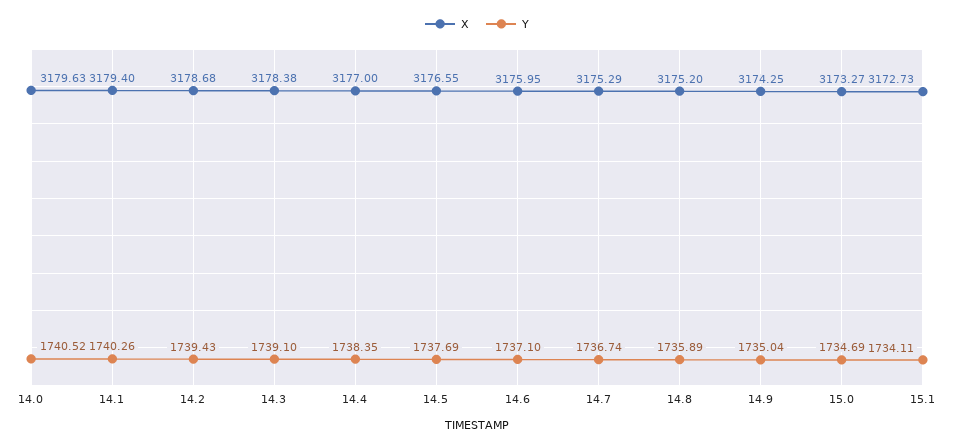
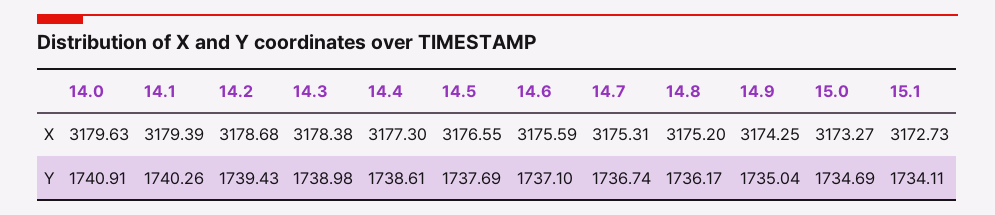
  {
    "X": {
      "14.0": 3179.63,
-     "14.1": 3179.4,
+     "14.1": 3179.39,
      "14.2": 3178.68,
      "14.3": 3178.38,
-     "14.4": 3177,
+     "14.4": 3177.3,
      "14.5": 3176.55,
-     "14.6": 3175.95,
+     "14.6": 3175.59,
-     "14.7": 3175.29,
+     "14.7": 3175.31,
      "14.8": 3175.2,
      "14.9": 3174.25,
      "15.0": 3173.27,
      "15.1": 3172.73
    },
    "Y": {
-     "14.0": 1740.52,
+     "14.0": 1740.91,
      "14.1": 1740.26,
      "14.2": 1739.43,
-     "14.3": 1739.1,
+     "14.3": 1738.98,
-     "14.4": 1738.35,
+     "14.4": 1738.61,
      "14.5": 1737.69,
      "14.6": 1737.1,
      "14.7": 1736.74,
-     "14.8": 1735.89,
+     "14.8": 1736.17,
      "14.9": 1735.04,
      "15.0": 1734.69,
      "15.1": 1734.11
    }
  }

